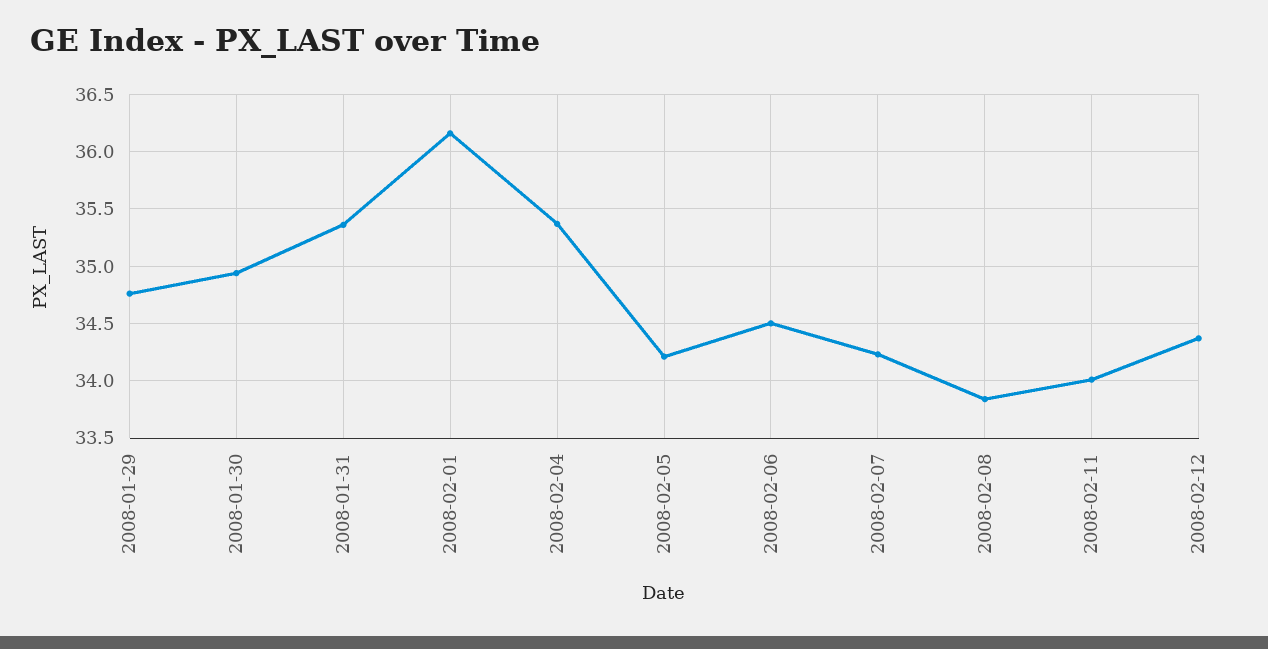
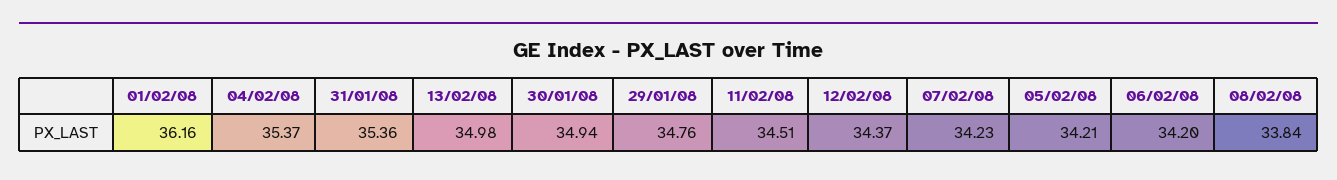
  {
    "2008-01-29": 34.76,
    "2008-01-30": 34.94,
    "2008-01-31": 35.36,
    "2008-02-01": 36.16,
    "2008-02-04": 35.37,
    "2008-02-05": 34.21,
-   "2008-02-06": 34.5,
+   "2008-02-06": 34.2,
    "2008-02-07": 34.23,
    "2008-02-08": 33.84,
-   "2008-02-11": 34,
+   "2008-02-11": 34.51,
-   "2008-02-12": 34.37
+   "2008-02-12": 34.37,
+   "13/02/08": 34.98
  }

